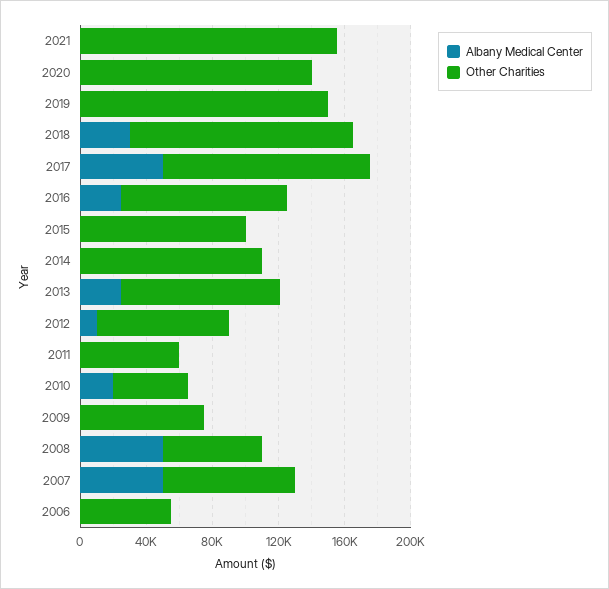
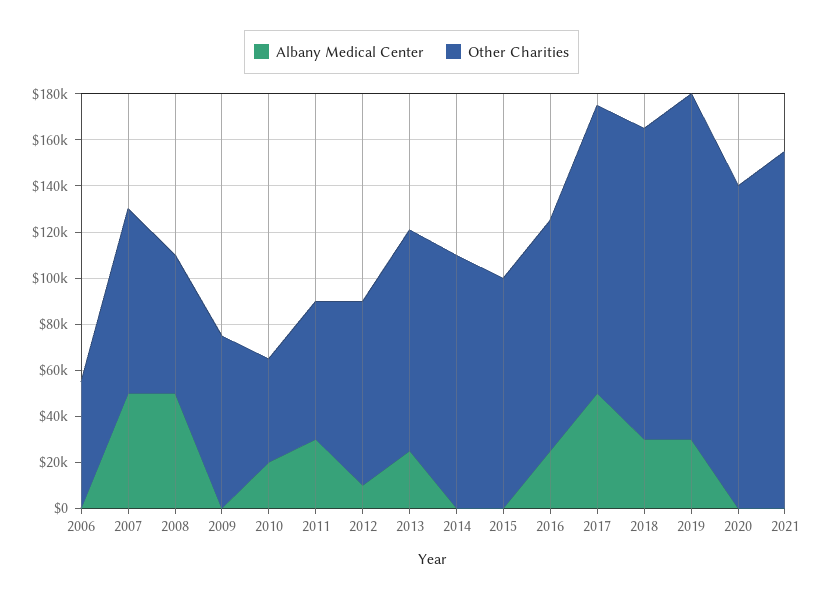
  {
    "Albany Medical Center": {
      "2021": 0,
      "2020": 0,
-     "2019": 0,
+     "2019": 30000,
      "2018": 30000,
      "2017": 50000,
      "2016": 25000,
      "2015": 0,
      "2014": 0,
      "2013": 25000,
      "2012": 10000,
-     "2011": 0,
+     "2011": 30000,
      "2010": 20000,
      "2009": 0,
      "2008": 50000,
      "2007": 50000,
      "2006": 0
    },
    "Other Charities": {
      "2021": 155000,
      "2020": 140000,
      "2019": 150000,
      "2018": 135000,
      "2017": 125000,
      "2016": 100000,
      "2015": 100000,
      "2014": 110000,
      "2013": 95000,
      "2012": 80000,
      "2011": 60000,
      "2010": 45000,
      "2009": 75000,
      "2008": 60000,
      "2007": 80000,
      "2006": 55000
    }
  }

